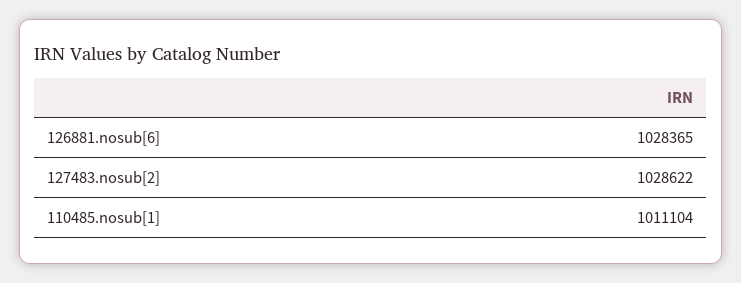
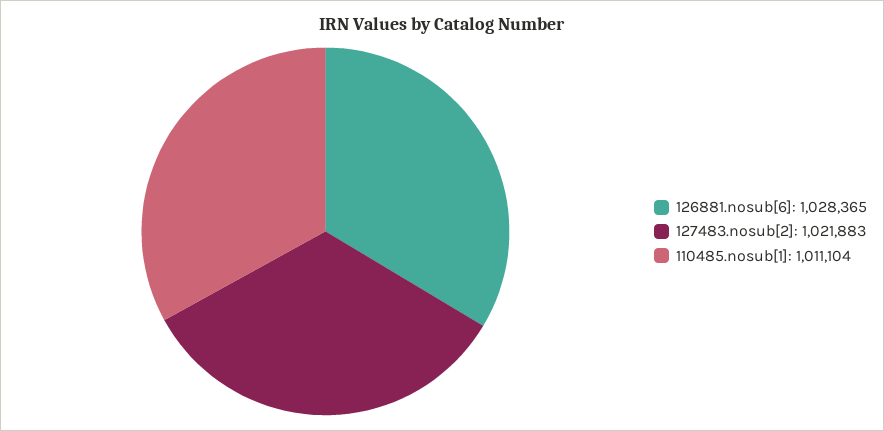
  {
    "126881.nosub[6]": 1028365,
-   "127483.nosub[2]": 1028622,
+   "127483.nosub[2]": 1021883,
    "110485.nosub[1]": 1011104
  }

